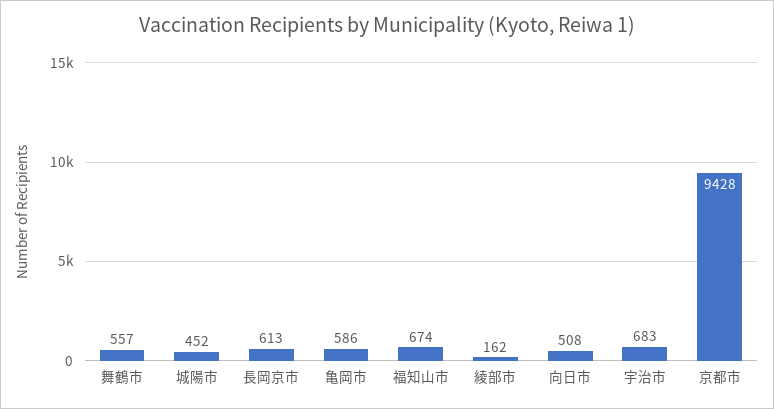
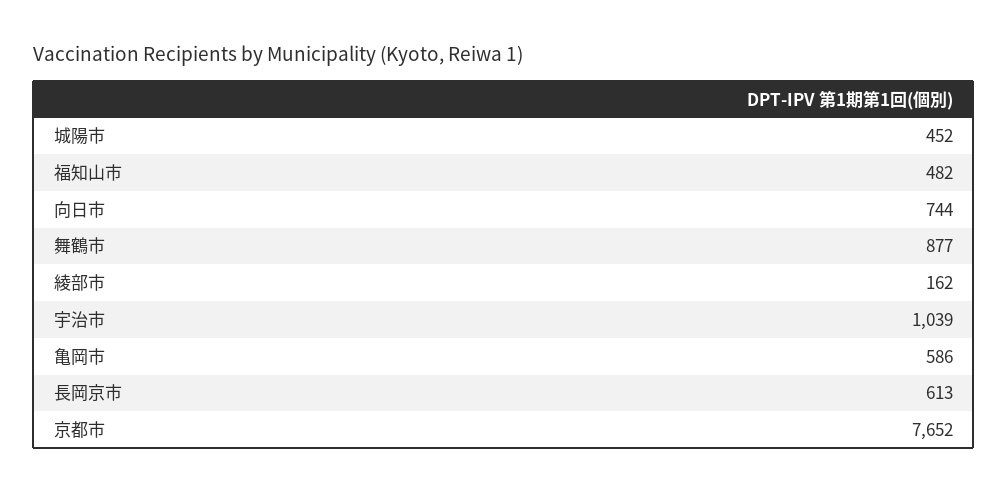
  {
-   "舞鶴市": 557,
+   "舞鶴市": 877,
    "城陽市": 452,
    "長岡京市": 613,
    "亀岡市": 586,
-   "福知山市": 674,
+   "福知山市": 482,
    "綾部市": 162,
-   "向日市": 508,
+   "向日市": 744,
-   "宇治市": 683,
+   "宇治市": 1039,
-   "京都市": 9428
+   "京都市": 7652
  }

